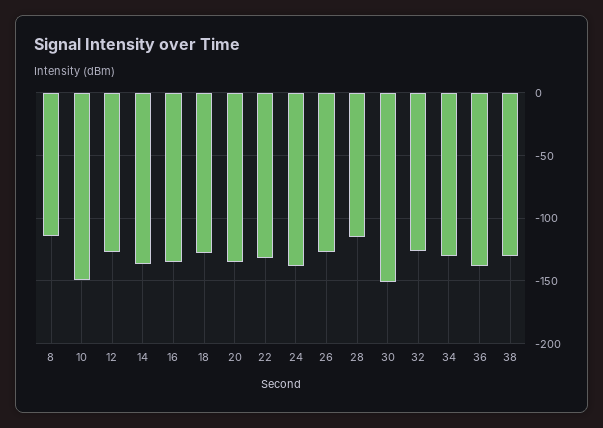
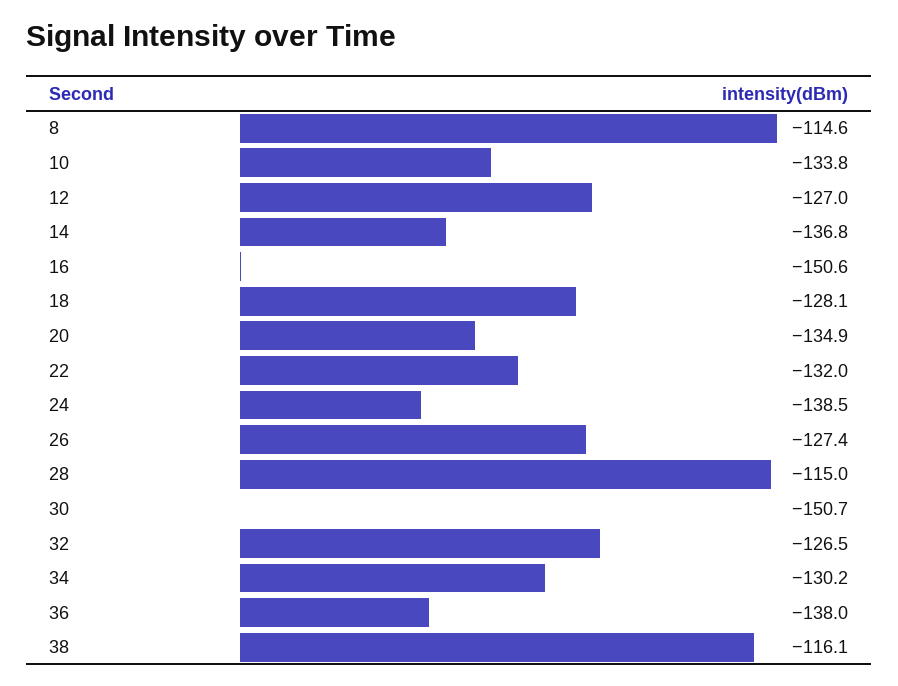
  {
    "8": -114.6,
-   "10": -150,
+   "10": -133.8,
    "12": -127,
    "14": -136.8,
-   "16": -135,
+   "16": -150.6,
    "18": -128.1,
    "20": -134.9,
    "22": -132,
    "24": -138.5,
    "26": -127.4,
    "28": -115,
    "30": -150.7,
    "32": -126.5,
    "34": -130.2,
    "36": -138,
-   "38": -130
+   "38": -116.1
  }

